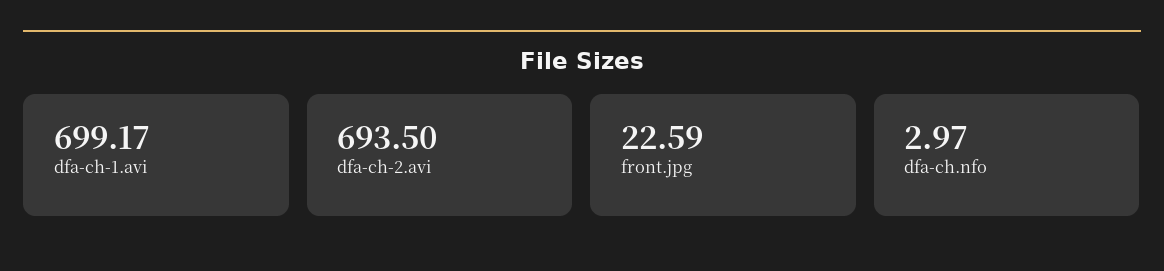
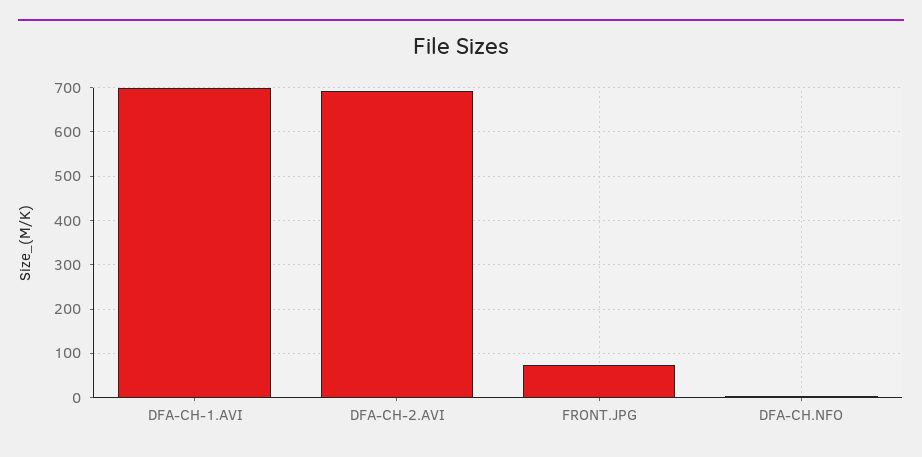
  {
    "dfa-ch-1.avi": 699.17,
    "dfa-ch-2.avi": 693.5,
-   "front.jpg": 22.59,
+   "front.jpg": 80,
    "dfa-ch.nfo": 2.97
  }

